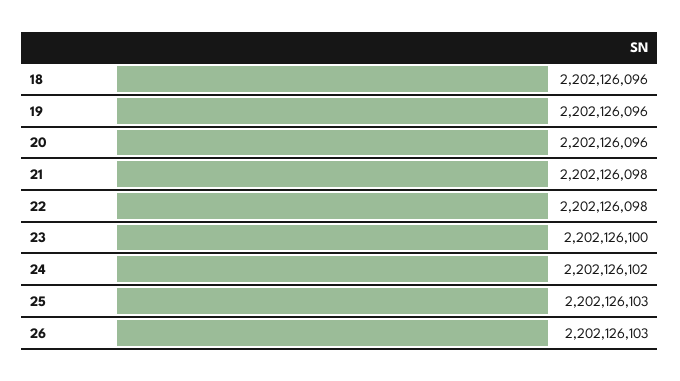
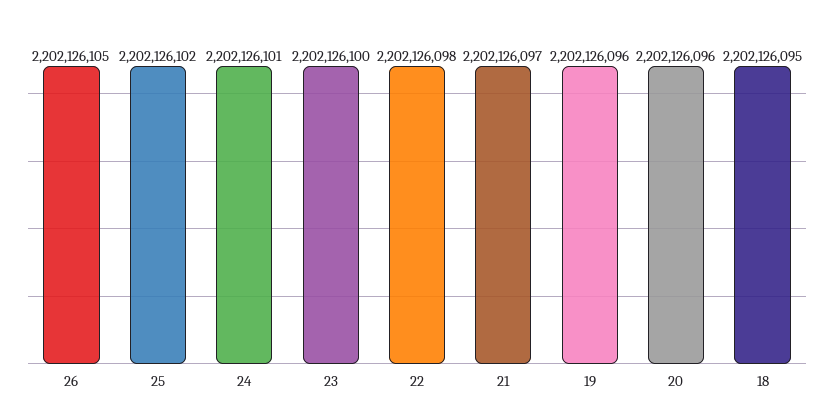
  {
-   "18": 2202126096,
+   "18": 2202126095,
    "19": 2202126096,
    "20": 2202126096,
-   "21": 2202126098,
+   "21": 2202126097,
    "22": 2202126098,
    "23": 2202126100,
-   "24": 2202126102,
+   "24": 2202126101,
-   "25": 2202126103,
+   "25": 2202126102,
-   "26": 2202126103
+   "26": 2202126105
  }

